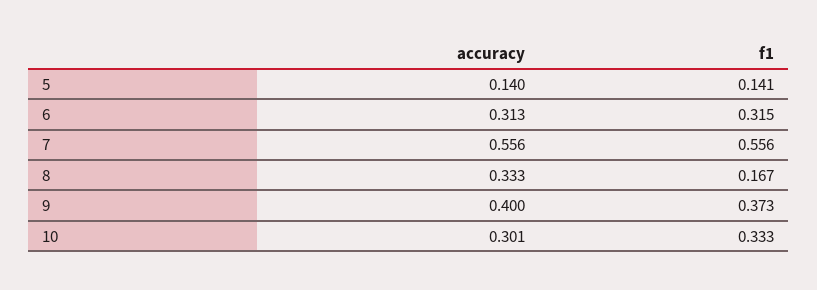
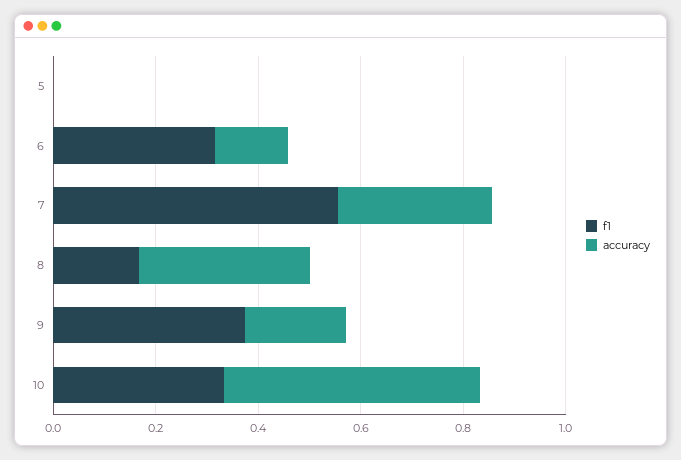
  {
    "accuracy": {
-     "5": 0.14,
+     "5": 0,
-     "6": 0.313,
+     "6": 0.15,
-     "7": 0.556,
+     "7": 0.3,
      "8": 0.333,
-     "9": 0.4,
+     "9": 0.2,
-     "10": 0.301
+     "10": 0.5
    },
    "f1": {
-     "5": 0.141,
+     "5": 0,
      "6": 0.315,
      "7": 0.556,
      "8": 0.167,
      "9": 0.373,
      "10": 0.333
    }
  }

